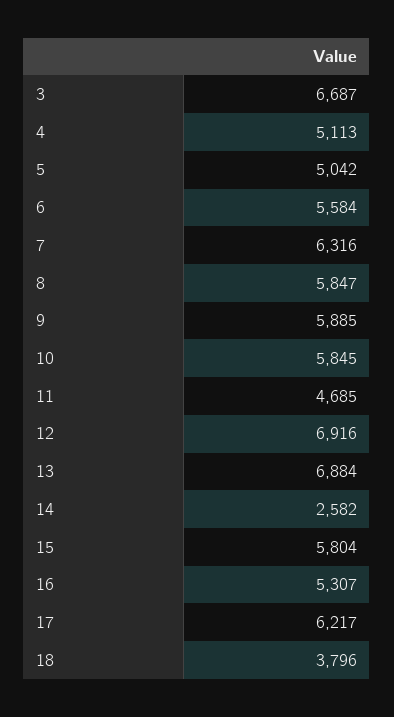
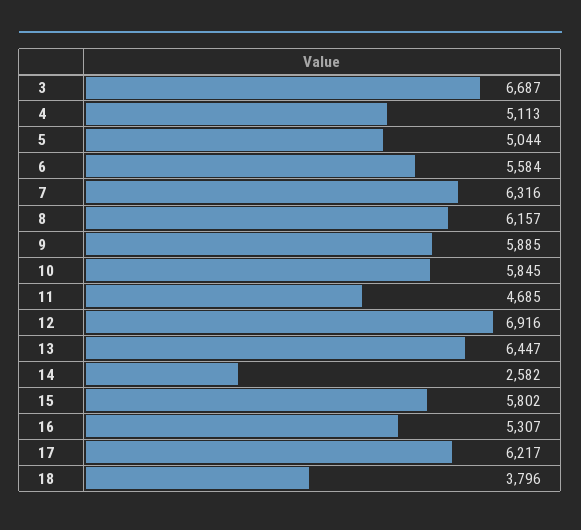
  {
    "3": 6687,
    "4": 5113,
-   "5": 5042,
+   "5": 5044,
    "6": 5584,
    "7": 6316,
-   "8": 5847,
+   "8": 6157,
    "9": 5885,
    "10": 5845,
    "11": 4685,
    "12": 6916,
-   "13": 6884,
+   "13": 6447,
    "14": 2582,
-   "15": 5804,
+   "15": 5802,
    "16": 5307,
    "17": 6217,
    "18": 3796
  }

